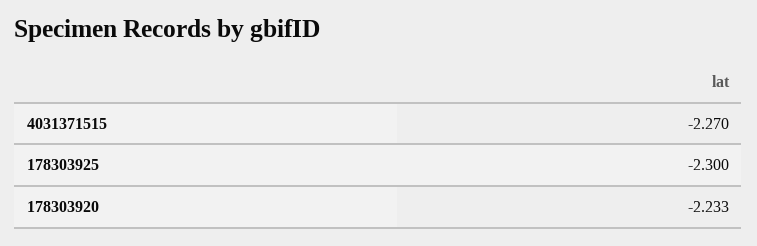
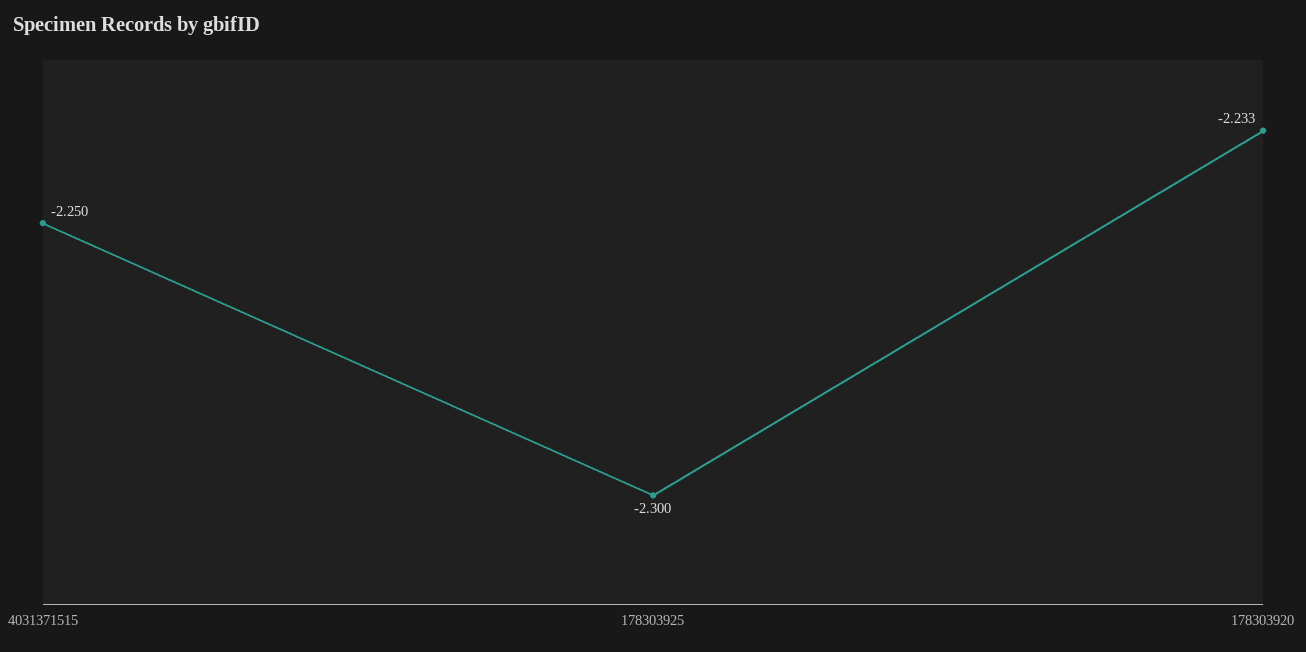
  {
-   "4031371515": -2.27,
+   "4031371515": -2.25,
    "178303925": -2.3,
    "178303920": -2.233
  }

